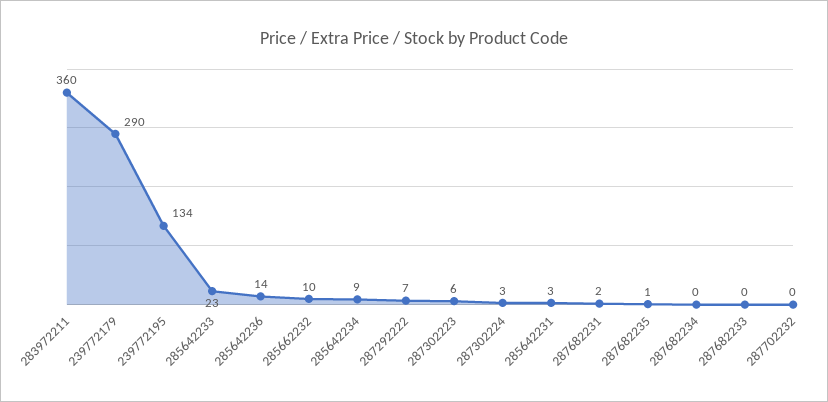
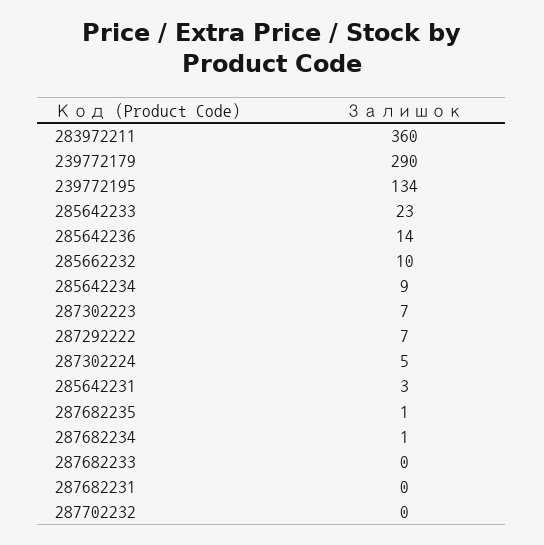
  {
    "283972211": 360,
    "239772179": 290,
    "239772195": 134,
    "285642233": 23,
    "285642236": 14,
    "285662232": 10,
    "285642234": 9,
    "287292222": 7,
-   "287302223": 6,
+   "287302223": 7,
-   "287302224": 3,
+   "287302224": 5,
    "285642231": 3,
-   "287682231": 2,
+   "287682231": 0,
    "287682235": 1,
-   "287682234": 0,
+   "287682234": 1,
    "287682233": 0,
    "287702232": 0
  }

